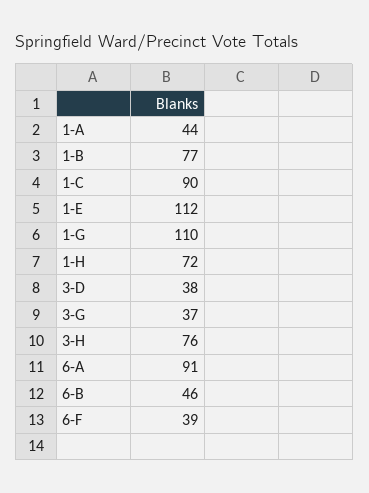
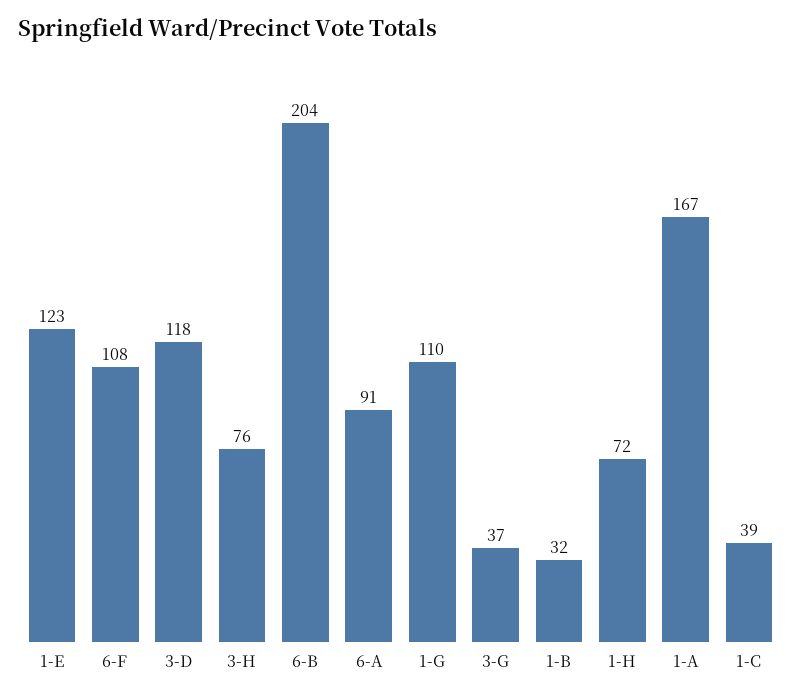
  {
-   "1-A": 44,
+   "1-A": 167,
-   "1-B": 77,
+   "1-B": 32,
-   "1-C": 90,
+   "1-C": 39,
-   "1-E": 112,
+   "1-E": 123,
    "1-G": 110,
    "1-H": 72,
-   "3-D": 38,
+   "3-D": 118,
    "3-G": 37,
    "3-H": 76,
    "6-A": 91,
-   "6-B": 46,
+   "6-B": 204,
-   "6-F": 39
+   "6-F": 108
  }

